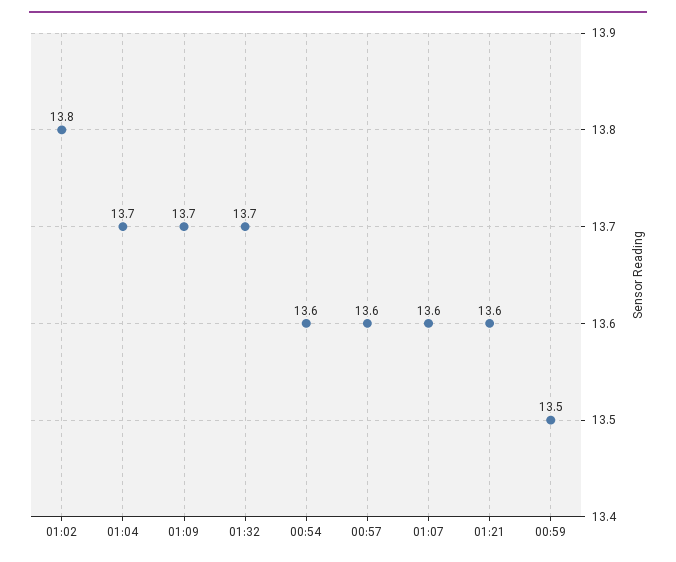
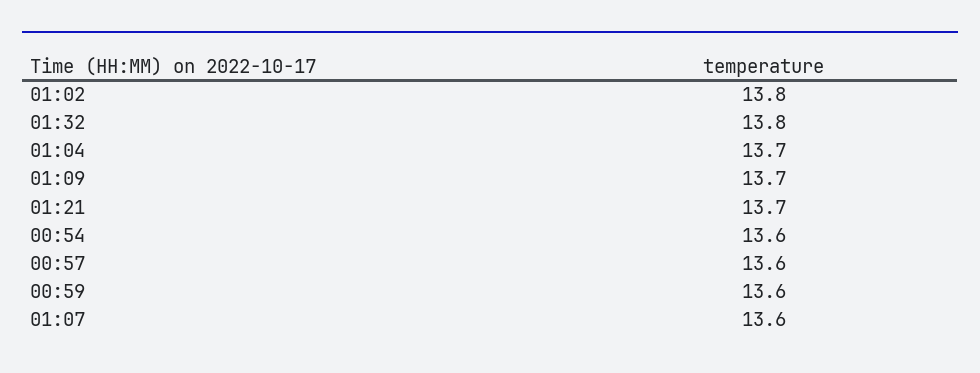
  {
    "01:02": 13.8,
    "01:04": 13.7,
    "01:09": 13.7,
-   "01:32": 13.7,
+   "01:32": 13.8,
    "00:54": 13.6,
    "00:57": 13.6,
    "01:07": 13.6,
-   "01:21": 13.6,
+   "01:21": 13.7,
-   "00:59": 13.5
+   "00:59": 13.6
  }

